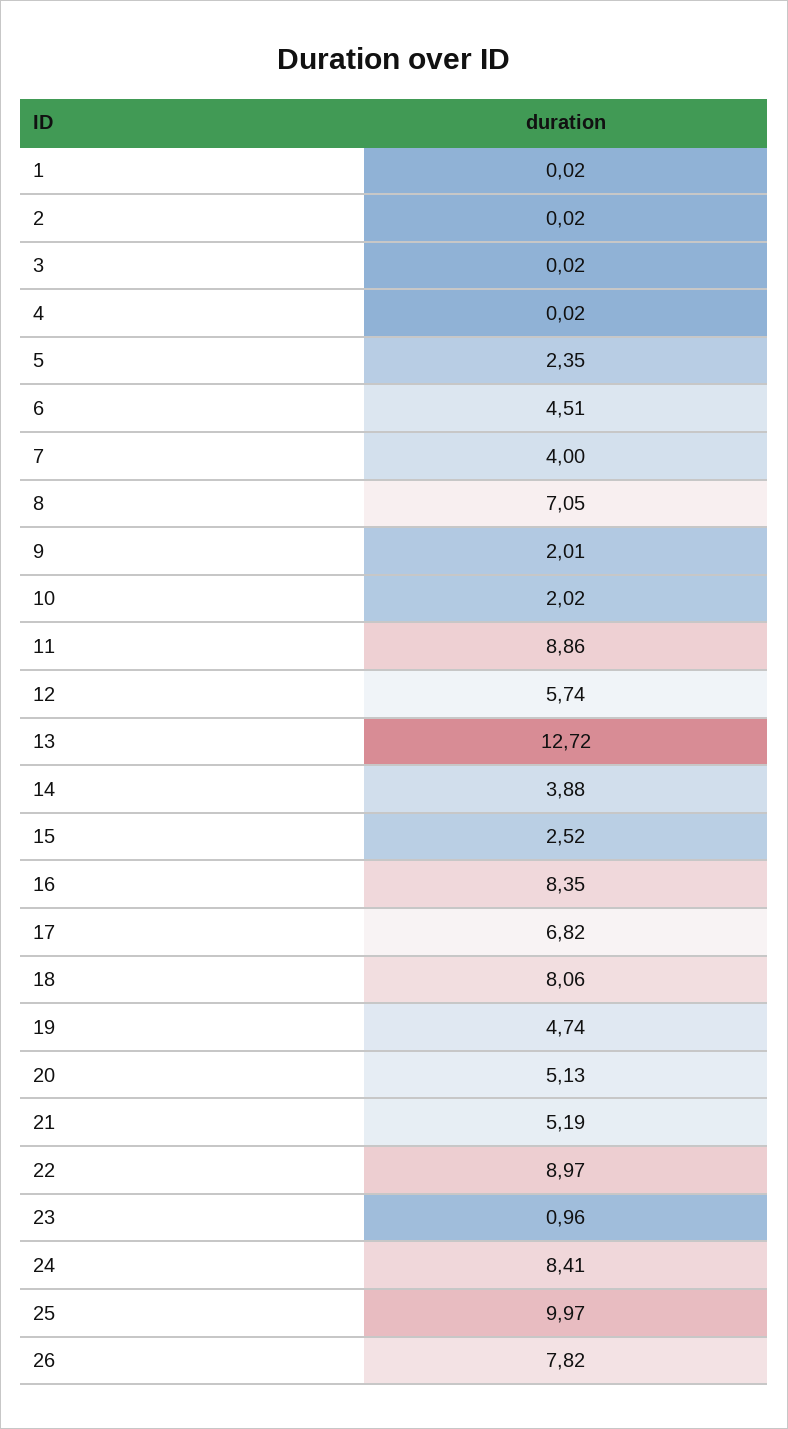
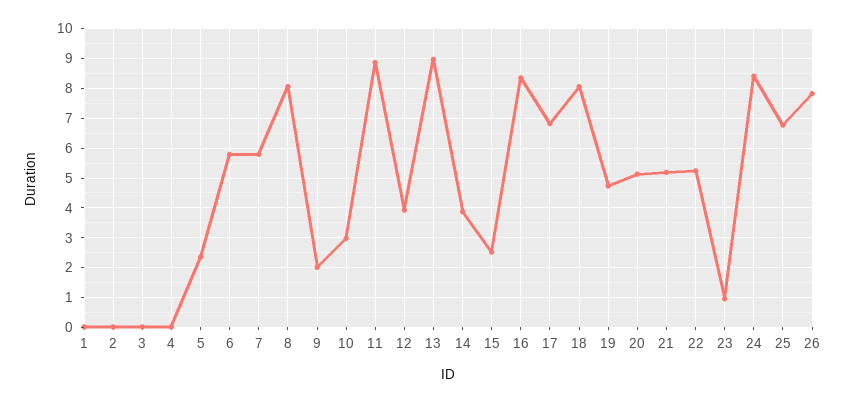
  {
    "1": 0.02,
    "2": 0.02,
    "3": 0.02,
    "4": 0.02,
    "5": 2.35,
-   "6": 4.51,
+   "6": 5.75,
-   "7": 4,
+   "7": 5.75,
-   "8": 7.05,
+   "8": 8,
    "9": 2.01,
-   "10": 2.02,
+   "10": 3,
    "11": 8.86,
-   "12": 5.74,
+   "12": 4,
-   "13": 12.72,
+   "13": 9,
    "14": 3.88,
    "15": 2.52,
    "16": 8.35,
    "17": 6.82,
    "18": 8.06,
    "19": 4.74,
    "20": 5.13,
    "21": 5.19,
-   "22": 8.97,
+   "22": 5.25,
    "23": 0.96,
    "24": 8.41,
-   "25": 9.97,
+   "25": 6.75,
    "26": 7.82
  }

